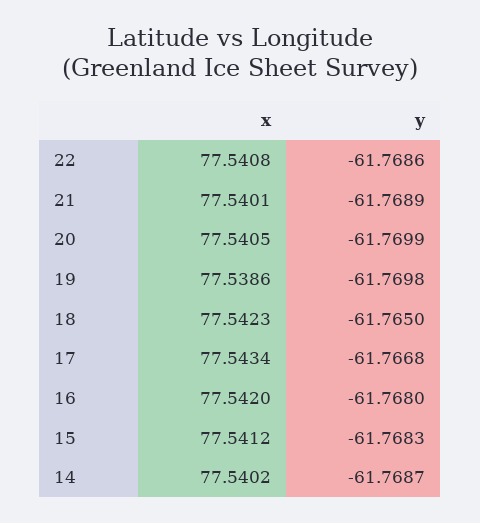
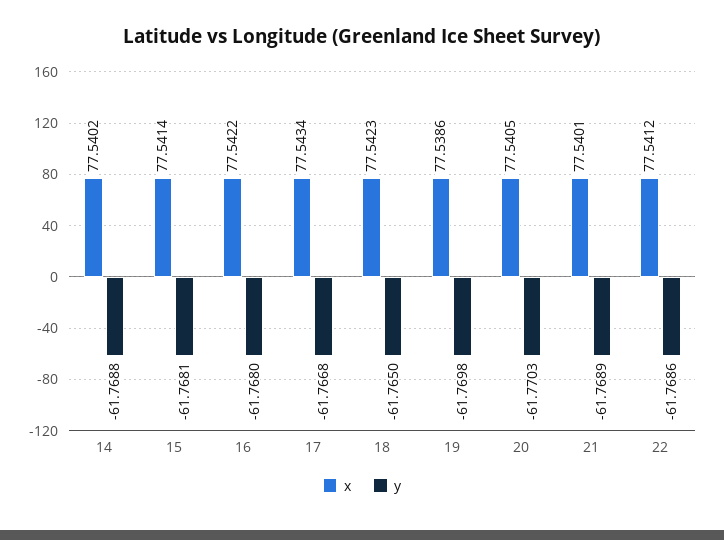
  {
    "x": {
-     "22": 77.5408,
+     "22": 77.5412,
      "21": 77.5401,
      "20": 77.5405,
      "19": 77.5386,
      "18": 77.5423,
      "17": 77.5434,
-     "16": 77.542,
+     "16": 77.5422,
-     "15": 77.5412,
+     "15": 77.5414,
      "14": 77.5402
    },
    "y": {
      "22": -61.7686,
      "21": -61.7689,
-     "20": -61.7699,
+     "20": -61.7703,
      "19": -61.7698,
      "18": -61.765,
      "17": -61.7668,
      "16": -61.768,
-     "15": -61.7683,
+     "15": -61.7681,
-     "14": -61.7687
+     "14": -61.7688
    }
  }

